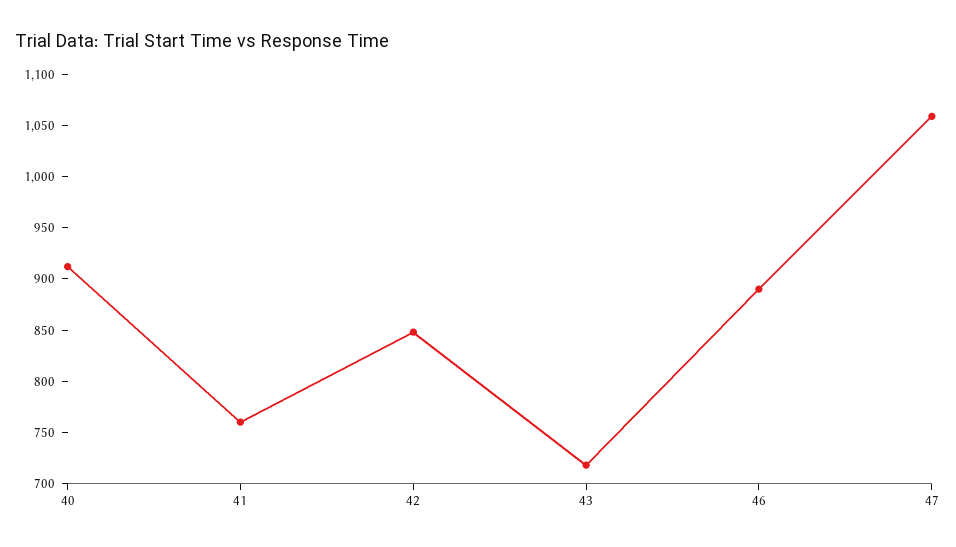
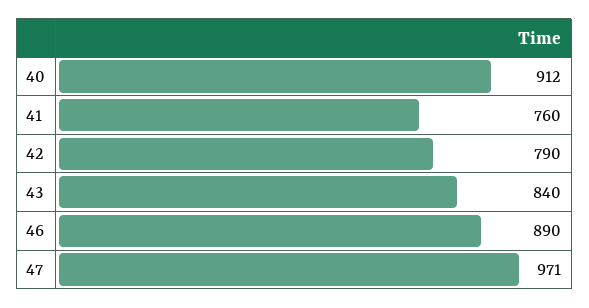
  {
    "40": 912,
    "41": 760,
-   "42": 850,
+   "42": 790,
-   "43": 720,
+   "43": 840,
    "46": 890,
-   "47": 1060
+   "47": 971
  }

